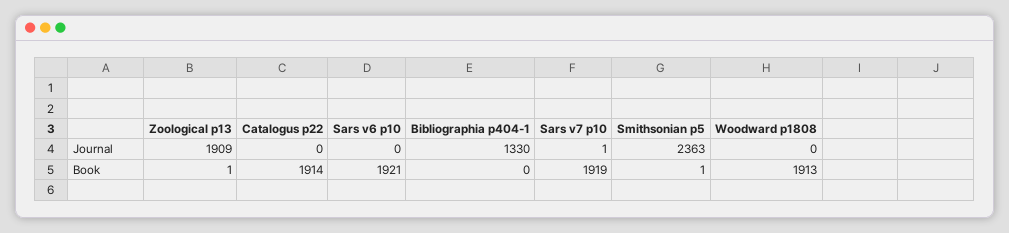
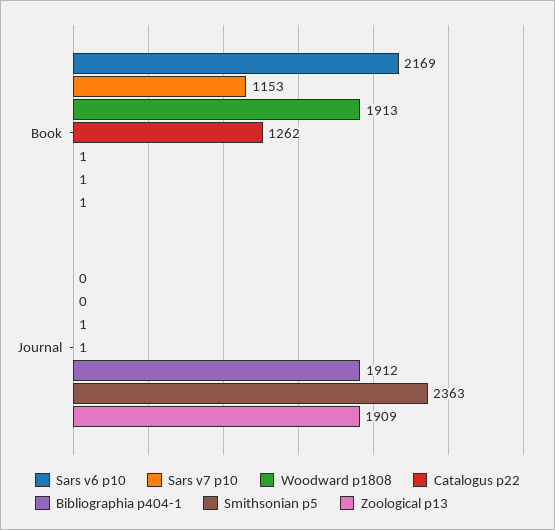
  {
    "Zoological p13": {
      "Journal": 1909,
      "Book": 1
    },
    "Catalogus p22": {
-     "Journal": 0,
+     "Journal": 1,
-     "Book": 1914
+     "Book": 1262
    },
    "Sars v6 p10": {
      "Journal": 0,
-     "Book": 1921
+     "Book": 2169
    },
    "Bibliographia p404-1": {
-     "Journal": 1330,
+     "Journal": 1912,
-     "Book": 0
+     "Book": 1
    },
    "Sars v7 p10": {
-     "Journal": 1,
+     "Journal": 0,
-     "Book": 1919
+     "Book": 1153
    },
    "Smithsonian p5": {
      "Journal": 2363,
      "Book": 1
    },
    "Woodward p1808": {
-     "Journal": 0,
+     "Journal": 1,
      "Book": 1913
    }
  }

